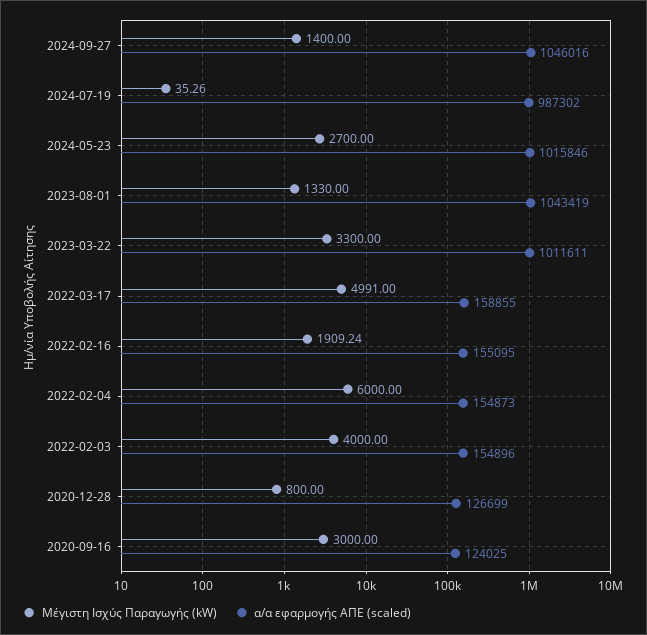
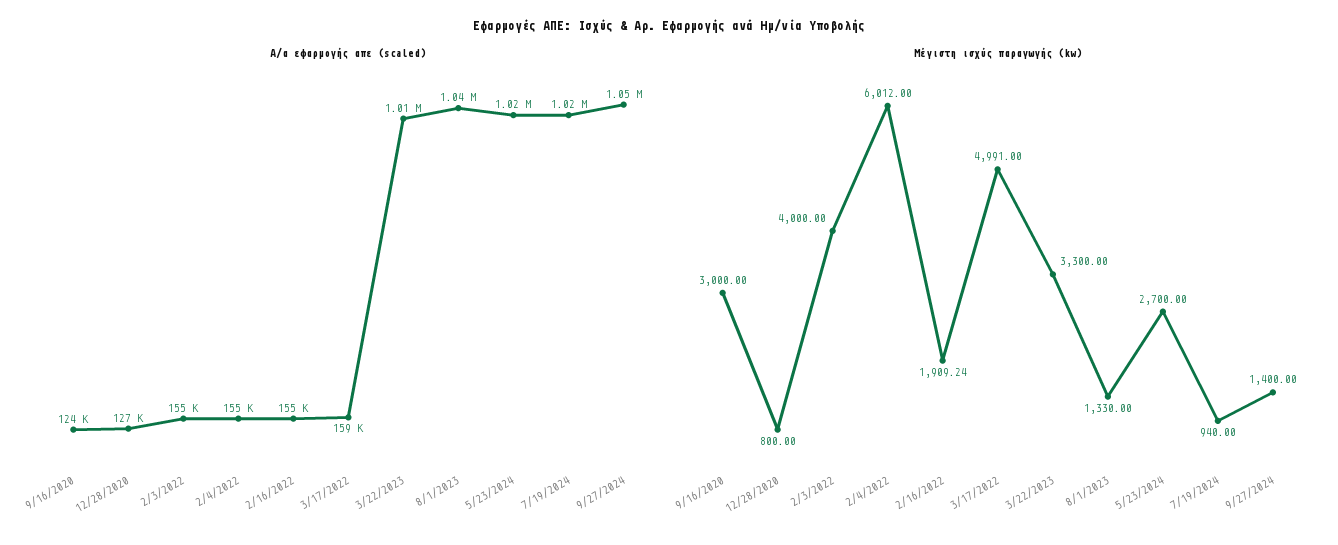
  {
    "Μέγιστη Ισχύς Παραγωγής (kW)": {
      "2024-09-27": 1400,
-     "2024-07-19": 35.26,
+     "2024-07-19": 940,
      "2024-05-23": 2700,
      "2023-08-01": 1330,
      "2023-03-22": 3300,
      "2022-03-17": 4991,
      "2022-02-16": 1909.24,
-     "2022-02-04": 6000,
+     "2022-02-04": 6012,
      "2022-02-03": 4000,
      "2020-12-28": 800,
      "2020-09-16": 3000
    },
    "α/α εφαρμογής ΑΠΕ (scaled)": {
      "2024-09-27": 1046016,
-     "2024-07-19": 987302,
+     "2024-07-19": 1020000,
      "2024-05-23": 1015846,
      "2023-08-01": 1043419,
      "2023-03-22": 1011611,
      "2022-03-17": 158855,
      "2022-02-16": 155095,
      "2022-02-04": 154873,
      "2022-02-03": 154896,
      "2020-12-28": 126699,
      "2020-09-16": 124025
    }
  }

